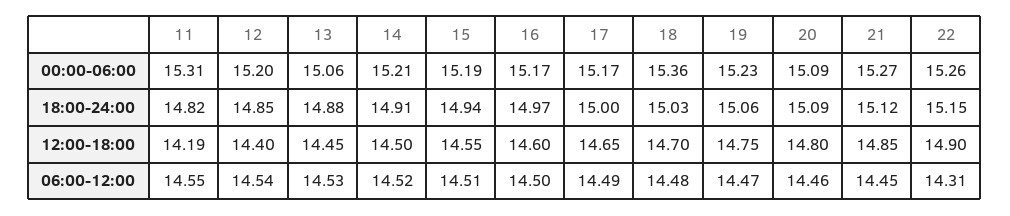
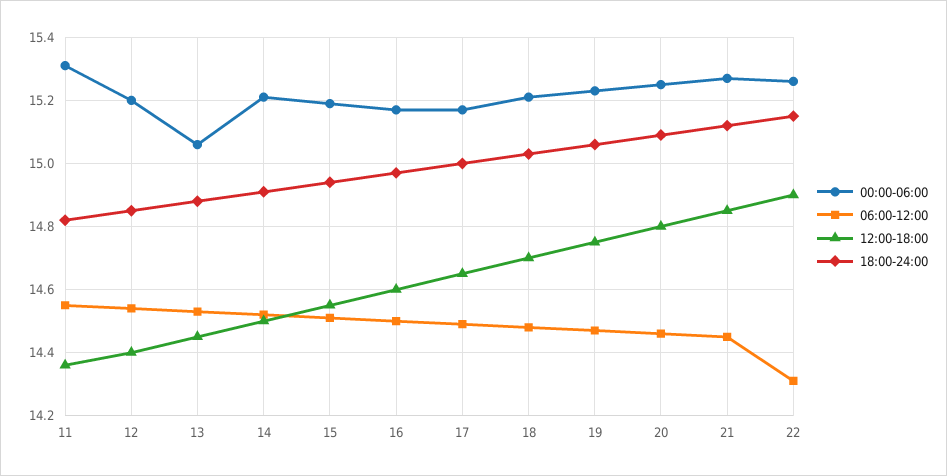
  {
    "00:00-06:00": {
      "11": 15.31,
      "12": 15.2,
      "13": 15.06,
      "14": 15.21,
      "15": 15.19,
      "16": 15.17,
      "17": 15.17,
-     "18": 15.36,
+     "18": 15.2,
      "19": 15.23,
-     "20": 15.09,
+     "20": 15.25,
      "21": 15.27,
      "22": 15.26
    },
    "18:00-24:00": {
      "11": 14.82,
      "12": 14.85,
      "13": 14.88,
      "14": 14.91,
      "15": 14.94,
      "16": 14.97,
      "17": 15,
      "18": 15.03,
      "19": 15.06,
      "20": 15.09,
      "21": 15.12,
      "22": 15.15
    },
    "12:00-18:00": {
-     "11": 14.19,
+     "11": 14.35,
      "12": 14.4,
      "13": 14.45,
      "14": 14.5,
      "15": 14.55,
      "16": 14.6,
      "17": 14.65,
      "18": 14.7,
      "19": 14.75,
      "20": 14.8,
      "21": 14.85,
      "22": 14.9
    },
    "06:00-12:00": {
      "11": 14.55,
      "12": 14.54,
      "13": 14.53,
      "14": 14.52,
      "15": 14.51,
      "16": 14.5,
      "17": 14.49,
      "18": 14.48,
      "19": 14.47,
      "20": 14.46,
      "21": 14.45,
      "22": 14.31
    }
  }

